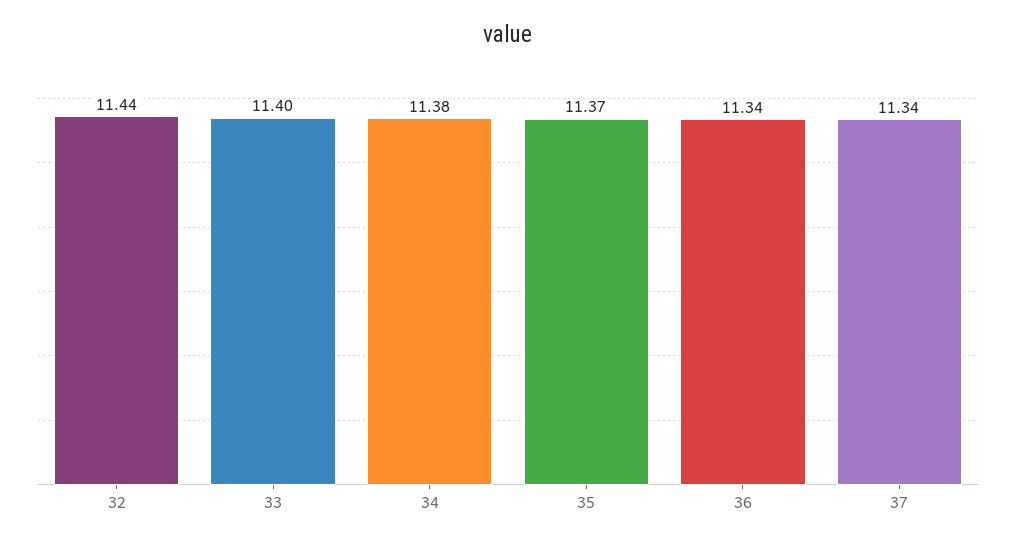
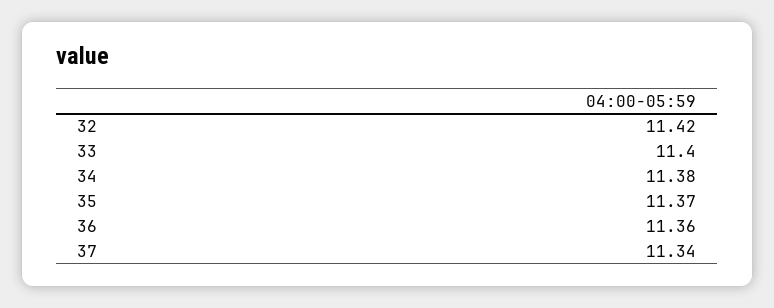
  {
-   "32": 11.44,
+   "32": 11.42,
    "33": 11.4,
    "34": 11.38,
    "35": 11.37,
-   "36": 11.34,
+   "36": 11.36,
    "37": 11.34
  }

